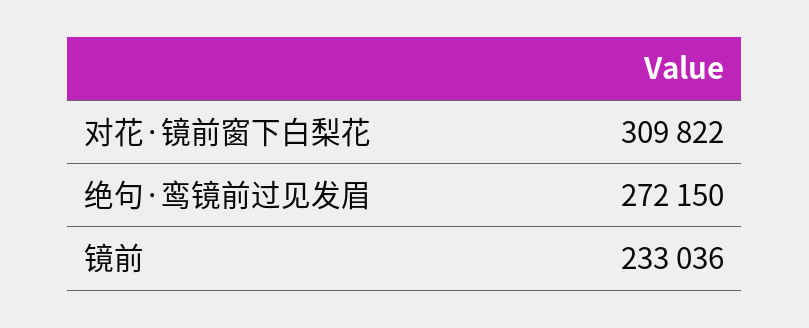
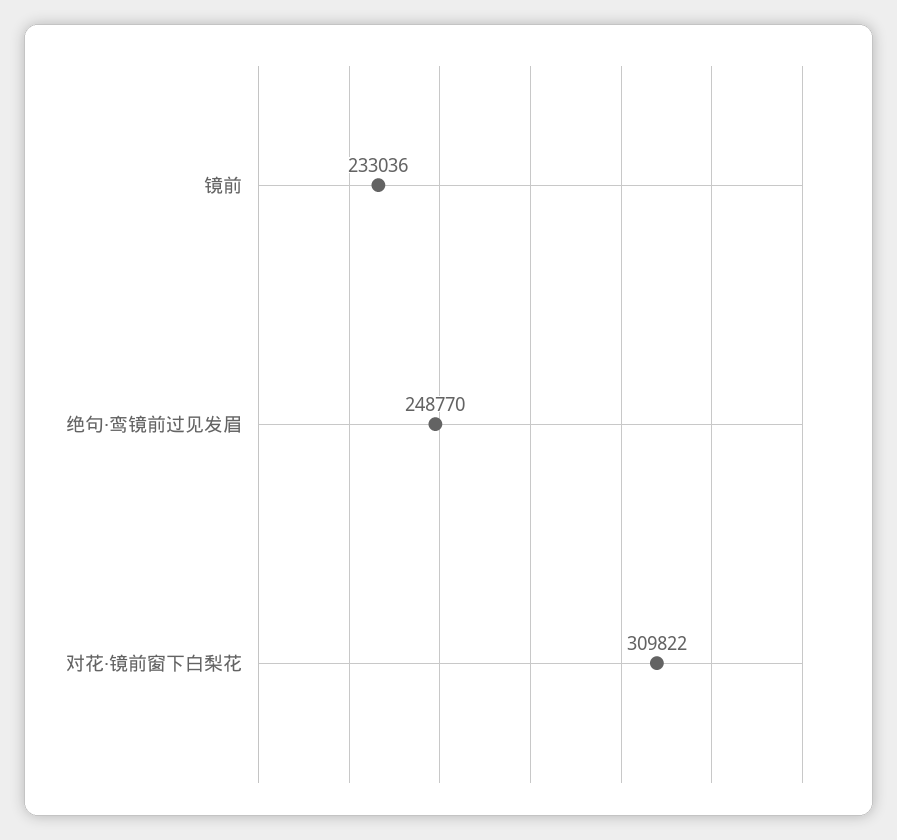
  {
    "对花·镜前窗下白梨花": 309822,
-   "绝句·鸾镜前过见发眉": 272150,
+   "绝句·鸾镜前过见发眉": 248770,
    "镜前": 233036
  }

